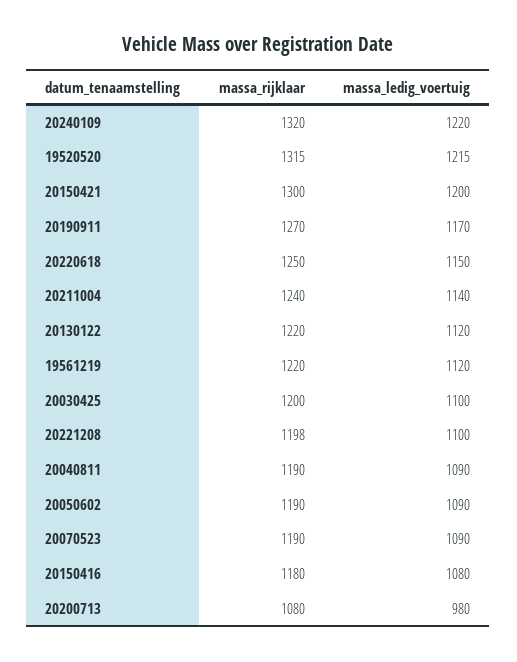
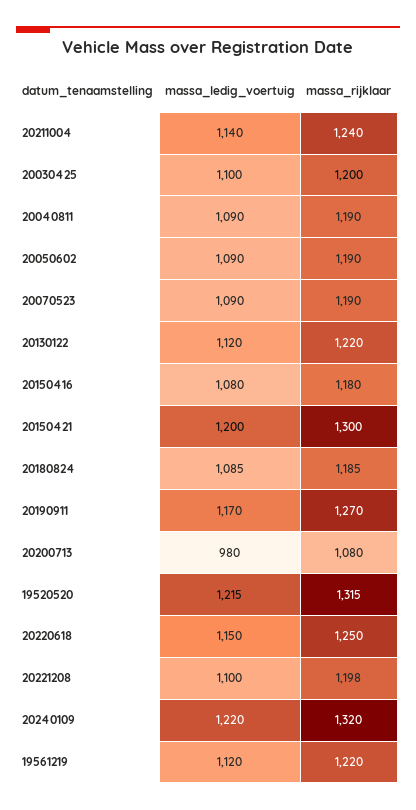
  {
    "massa_rijklaar": {
      "20240109": 1320,
      "19520520": 1315,
      "20150421": 1300,
      "20190911": 1270,
      "20220618": 1250,
      "20211004": 1240,
      "20130122": 1220,
      "19561219": 1220,
      "20030425": 1200,
      "20221208": 1198,
      "20040811": 1190,
      "20050602": 1190,
      "20070523": 1190,
      "20150416": 1180,
-     "20200713": 1080
+     "20200713": 1080,
+     "20180824": 1185
    },
    "massa_ledig_voertuig": {
      "20240109": 1220,
      "19520520": 1215,
      "20150421": 1200,
      "20190911": 1170,
      "20220618": 1150,
      "20211004": 1140,
      "20130122": 1120,
      "19561219": 1120,
      "20030425": 1100,
      "20221208": 1100,
      "20040811": 1090,
      "20050602": 1090,
      "20070523": 1090,
      "20150416": 1080,
-     "20200713": 980
+     "20200713": 980,
+     "20180824": 1085
    }
  }

